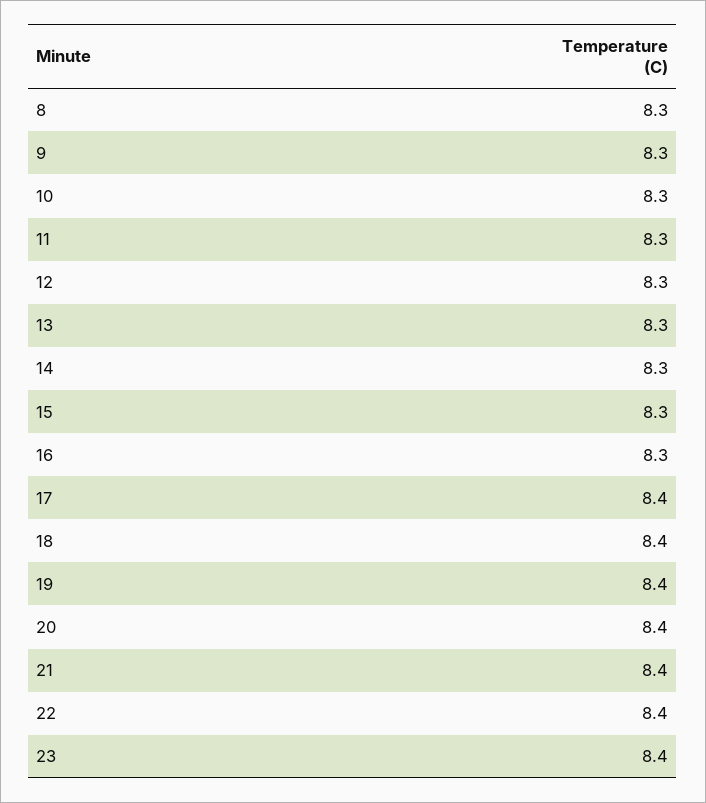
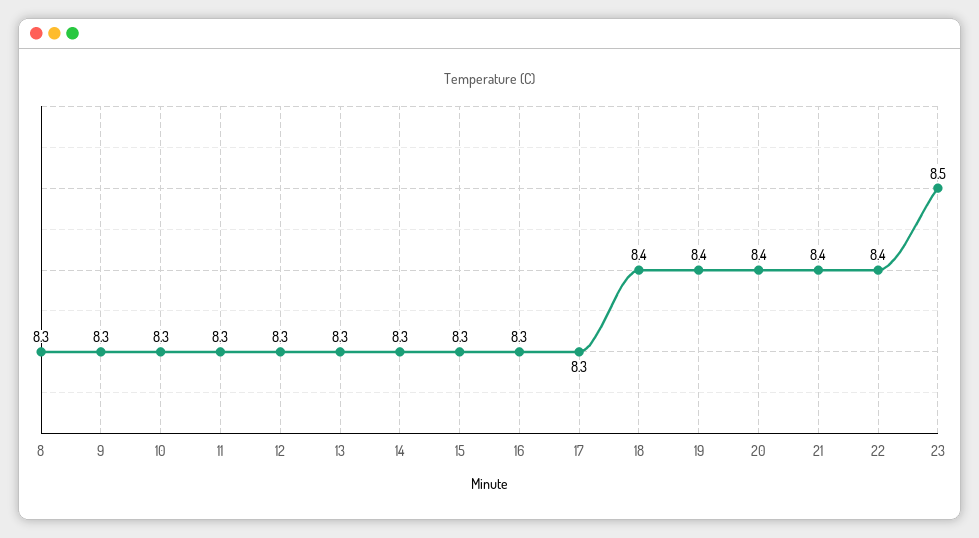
  {
    "8": 8.3,
    "9": 8.3,
    "10": 8.3,
    "11": 8.3,
    "12": 8.3,
    "13": 8.3,
    "14": 8.3,
    "15": 8.3,
    "16": 8.3,
-   "17": 8.4,
+   "17": 8.3,
    "18": 8.4,
    "19": 8.4,
    "20": 8.4,
    "21": 8.4,
    "22": 8.4,
-   "23": 8.4
+   "23": 8.5
  }

